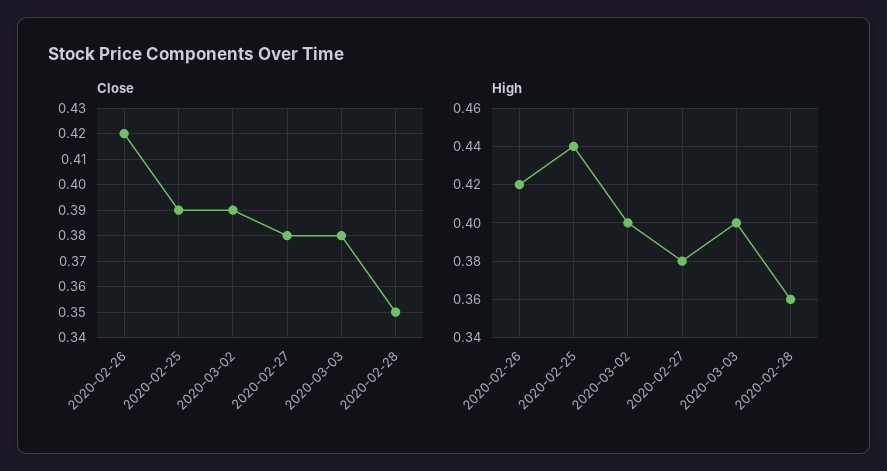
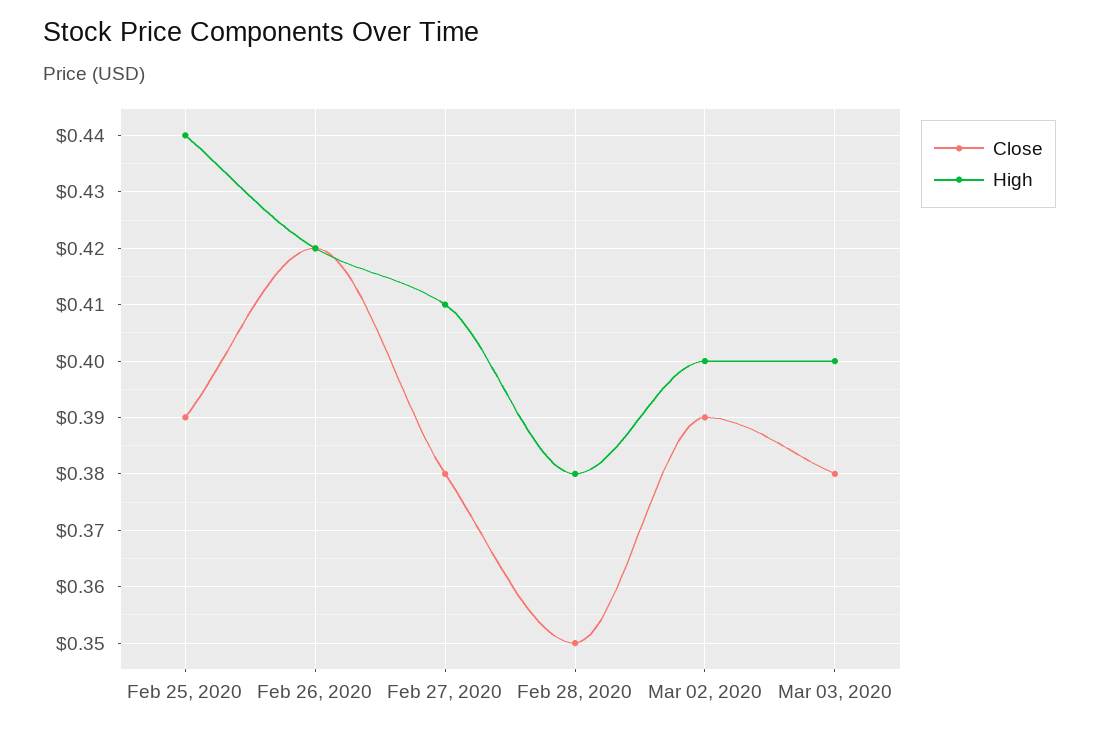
  {
    "Close": {
      "2020-02-26": 0.42,
      "2020-02-25": 0.39,
      "2020-03-02": 0.39,
      "2020-02-27": 0.38,
      "2020-03-03": 0.38,
      "2020-02-28": 0.35
    },
    "High": {
      "2020-02-26": 0.42,
      "2020-02-25": 0.44,
      "2020-03-02": 0.4,
-     "2020-02-27": 0.38,
+     "2020-02-27": 0.41,
      "2020-03-03": 0.4,
-     "2020-02-28": 0.36
+     "2020-02-28": 0.38
    }
  }

